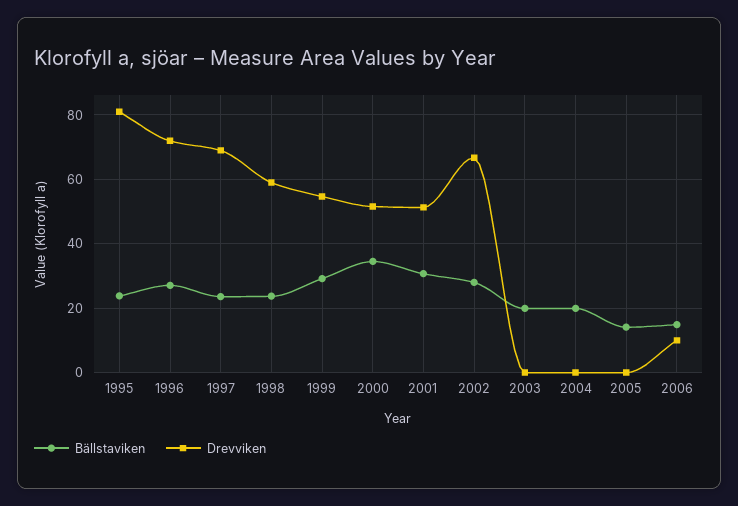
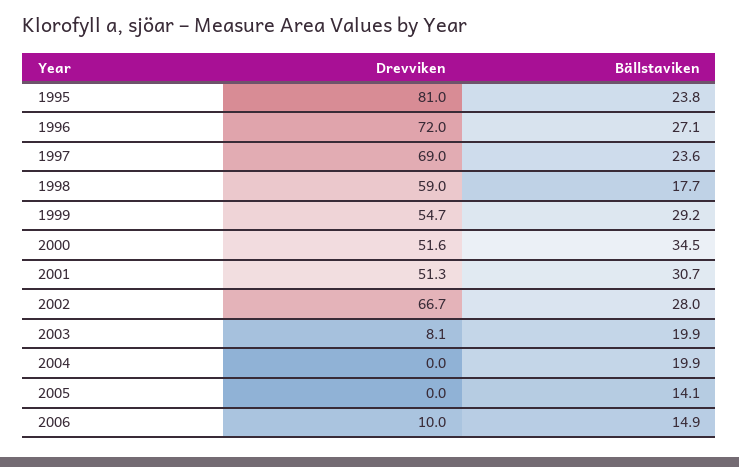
  {
    "Bällstaviken": {
      "1995": 23.8,
      "1996": 27.1,
      "1997": 23.6,
-     "1998": 24,
+     "1998": 17.7,
      "1999": 29.2,
      "2000": 34.5,
      "2001": 30.7,
      "2002": 28,
      "2003": 19.9,
      "2004": 19.9,
      "2005": 14.1,
      "2006": 14.9
    },
    "Drevviken": {
      "1995": 81,
      "1996": 72,
      "1997": 69,
      "1998": 59,
      "1999": 54.7,
      "2000": 51.6,
      "2001": 51.3,
      "2002": 66.7,
-     "2003": 0,
+     "2003": 8.1,
      "2004": 0,
      "2005": 0,
      "2006": 10
    }
  }

